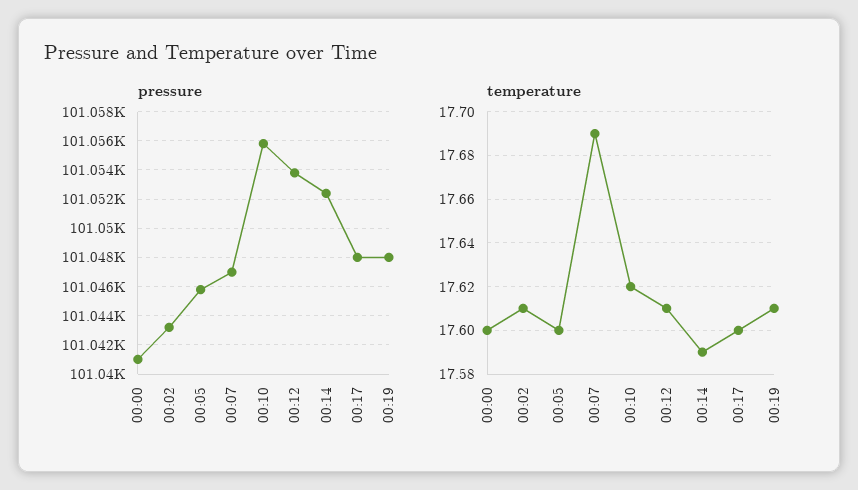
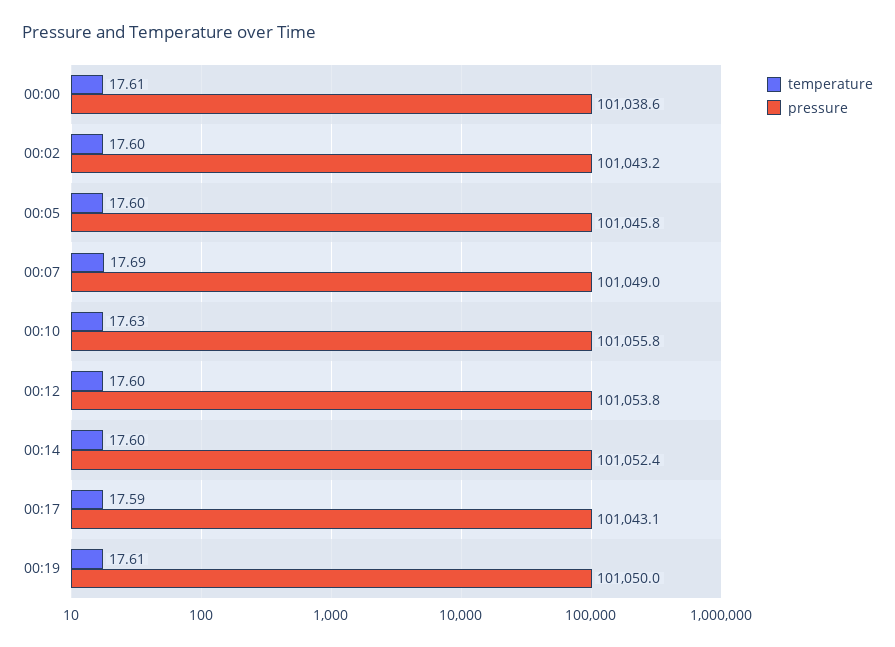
  {
    "pressure": {
-     "00:00": 101041,
+     "00:00": 101038.6,
      "00:02": 101043.2,
      "00:05": 101045.8,
-     "00:07": 101047,
+     "00:07": 101049,
      "00:10": 101055.8,
      "00:12": 101053.8,
      "00:14": 101052.4,
-     "00:17": 101048,
+     "00:17": 101043.1,
-     "00:19": 101048
+     "00:19": 101050
    },
    "temperature": {
-     "00:00": 17.6,
+     "00:00": 17.61,
-     "00:02": 17.61,
+     "00:02": 17.6,
      "00:05": 17.6,
      "00:07": 17.69,
-     "00:10": 17.62,
+     "00:10": 17.63,
-     "00:12": 17.61,
+     "00:12": 17.6,
-     "00:14": 17.59,
+     "00:14": 17.6,
-     "00:17": 17.6,
+     "00:17": 17.59,
      "00:19": 17.61
    }
  }

